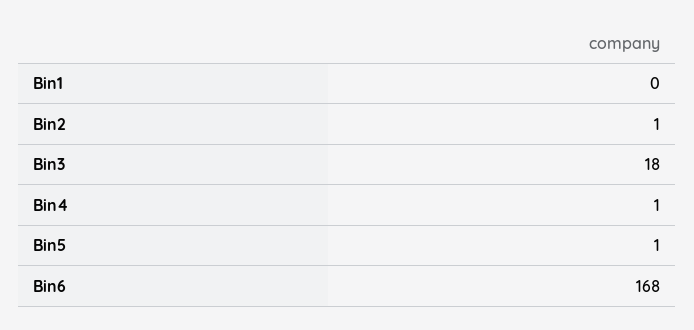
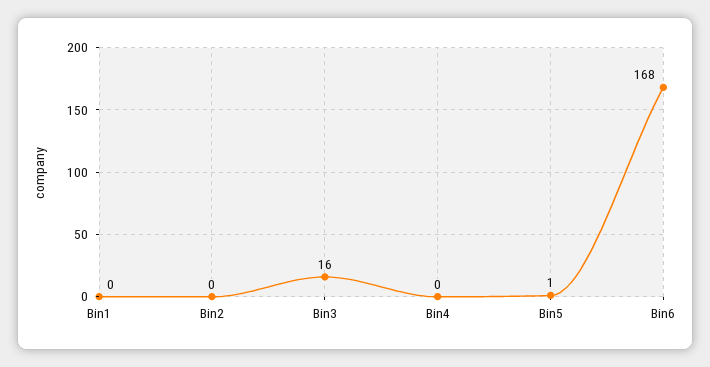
  {
    "Bin1": 0,
-   "Bin2": 1,
+   "Bin2": 0,
-   "Bin3": 18,
+   "Bin3": 16,
-   "Bin4": 1,
+   "Bin4": 0,
    "Bin5": 1,
    "Bin6": 168
  }

